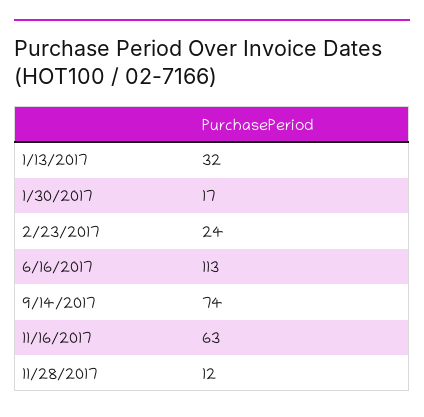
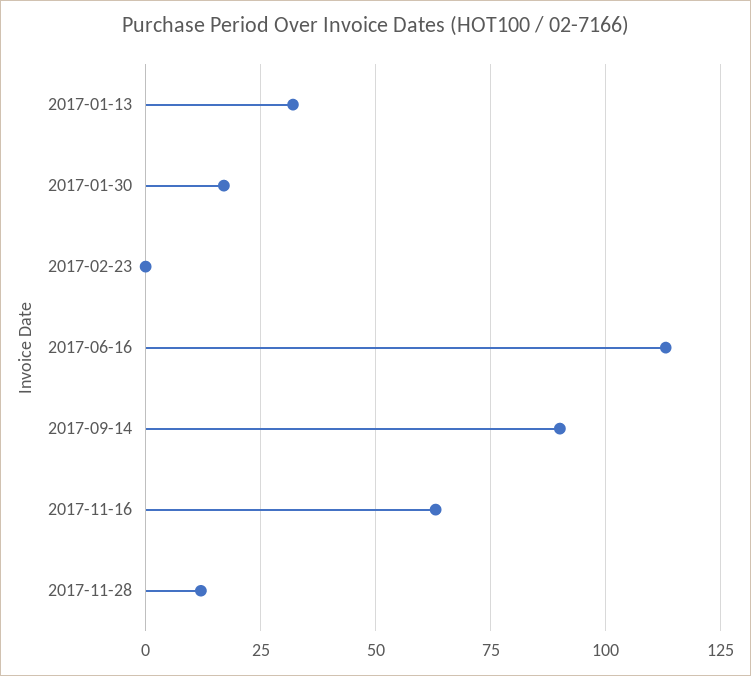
  {
    "1/13/2017": 32,
    "1/30/2017": 17,
-   "2/23/2017": 24,
+   "2/23/2017": 0,
    "6/16/2017": 113,
-   "9/14/2017": 74,
+   "9/14/2017": 90,
    "11/16/2017": 63,
    "11/28/2017": 12
  }

